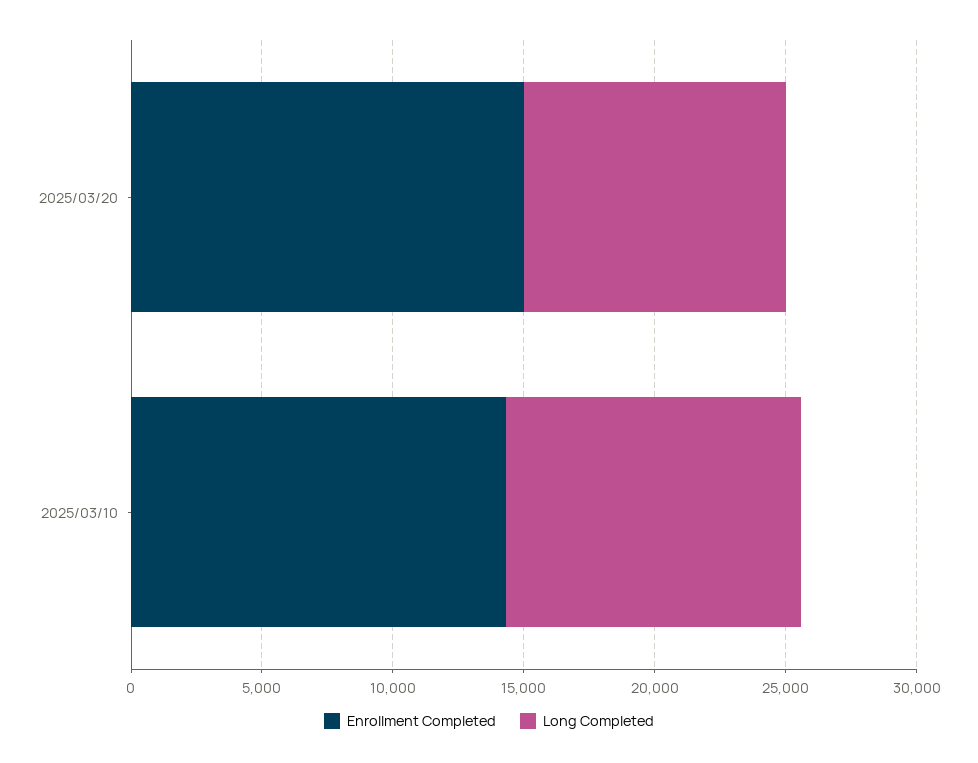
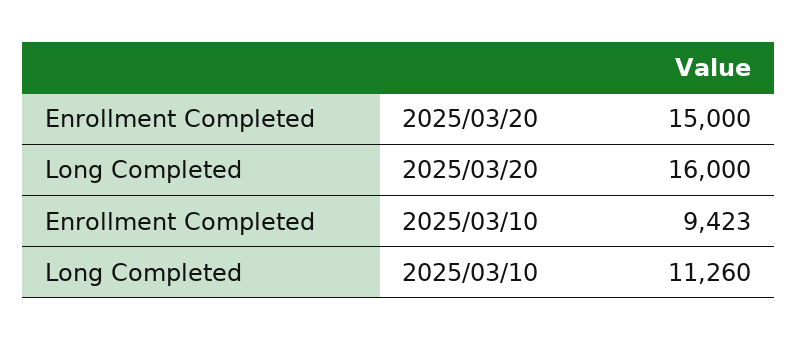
  {
    "Enrollment Completed": {
      "2025/03/20": 15000,
-     "2025/03/10": 14000
+     "2025/03/10": 9423
    },
    "Long Completed": {
-     "2025/03/20": 10000,
+     "2025/03/20": 16000,
      "2025/03/10": 11260
    }
  }

